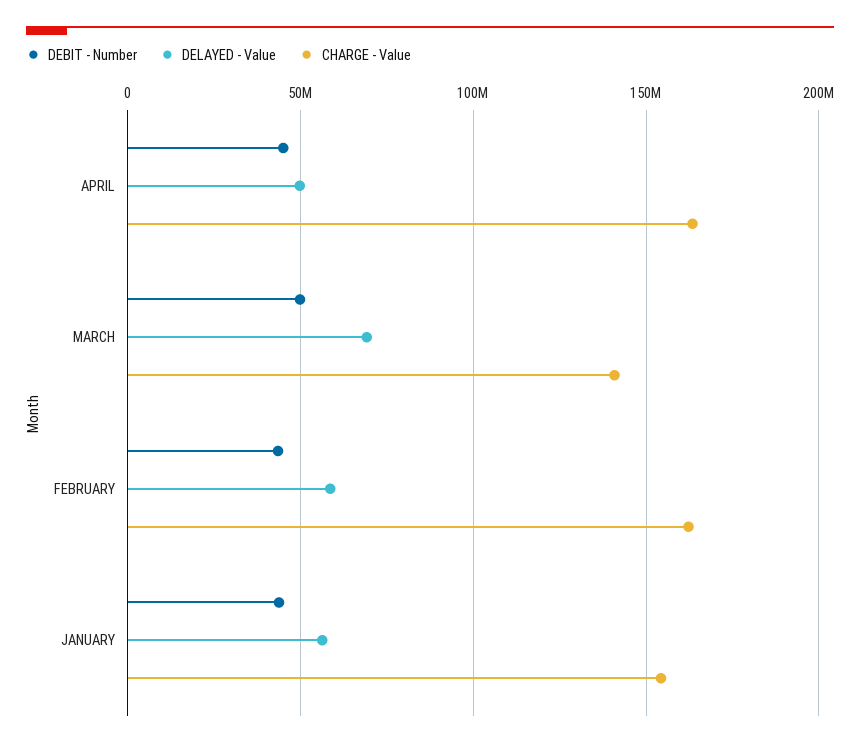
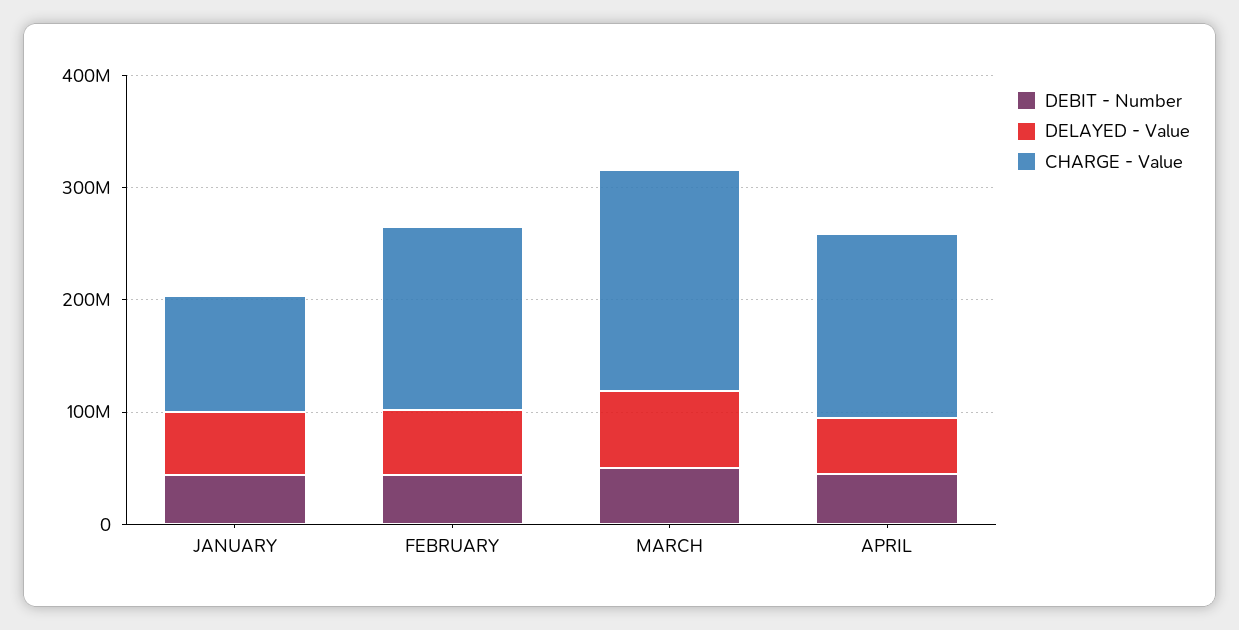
  {
    "DEBIT - Number": {
      "APRIL": 45000000,
      "MARCH": 50000000,
      "FEBRUARY": 45000000,
      "JANUARY": 45000000
    },
    "DELAYED - Value": {
      "APRIL": 50000000,
      "MARCH": 70000000,
      "FEBRUARY": 60000000,
      "JANUARY": 55000000
    },
    "CHARGE - Value": {
      "APRIL": 165000000,
-     "MARCH": 140000000,
+     "MARCH": 200000000,
      "FEBRUARY": 160000000,
-     "JANUARY": 155000000
+     "JANUARY": 100000000
    }
  }

